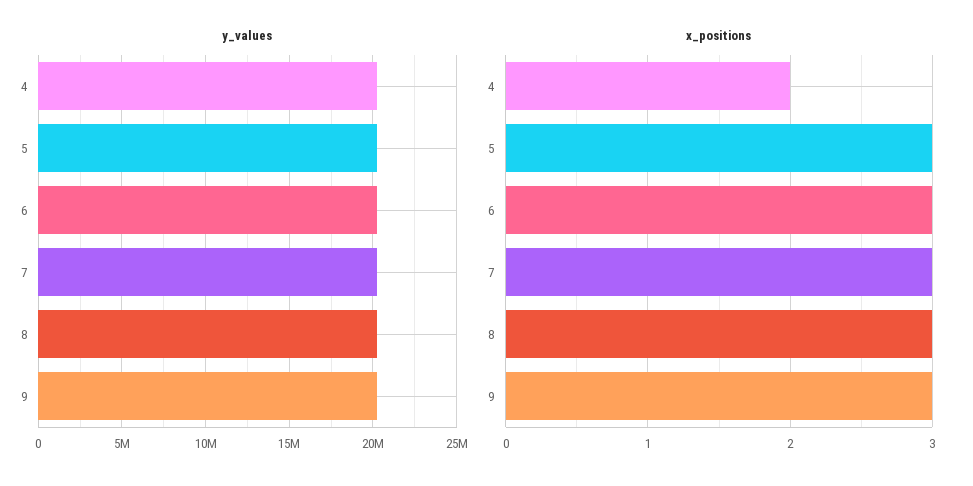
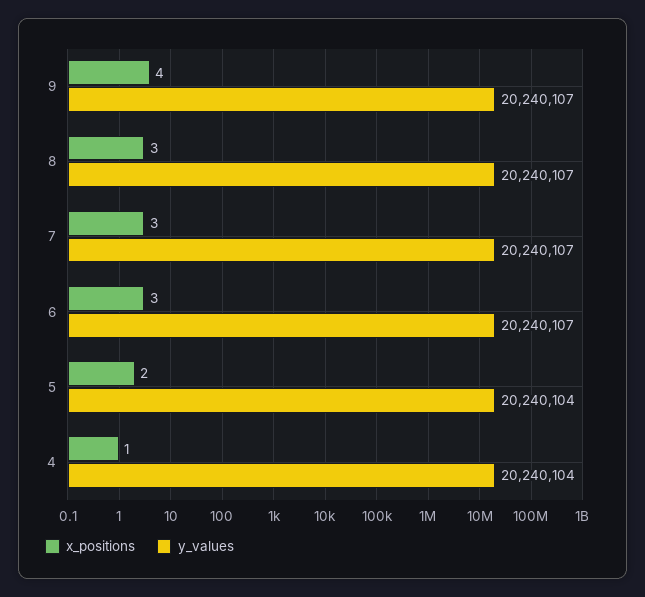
  {
    "y_values": {
      "4": 20240104,
      "5": 20240104,
      "6": 20240107,
      "7": 20240107,
      "8": 20240107,
      "9": 20240107
    },
    "x_positions": {
-     "4": 2,
+     "4": 1,
-     "5": 3,
+     "5": 2,
      "6": 3,
      "7": 3,
      "8": 3,
-     "9": 3
+     "9": 4
    }
  }

